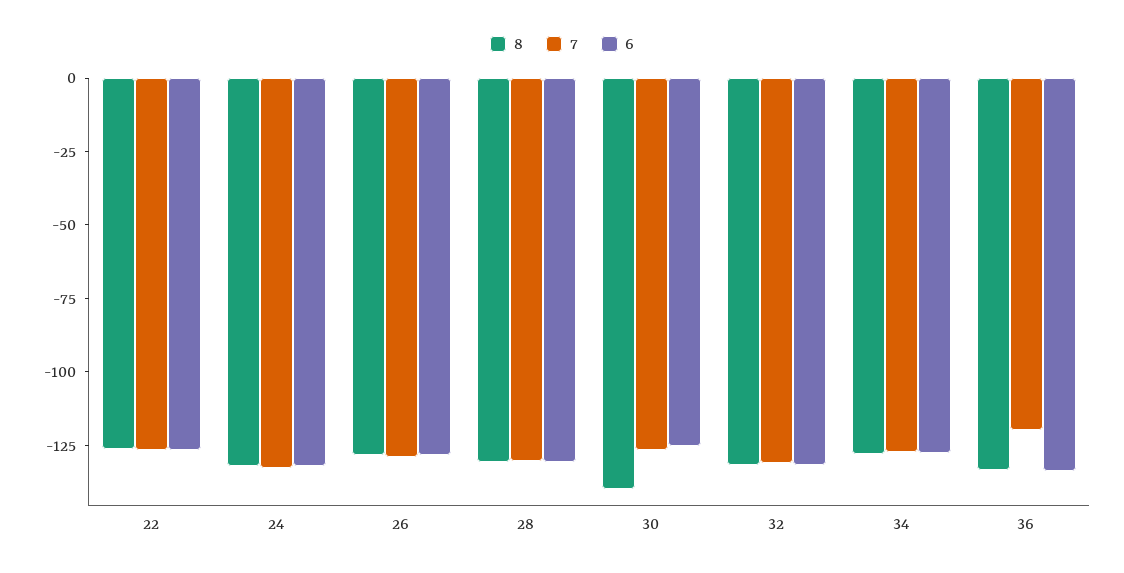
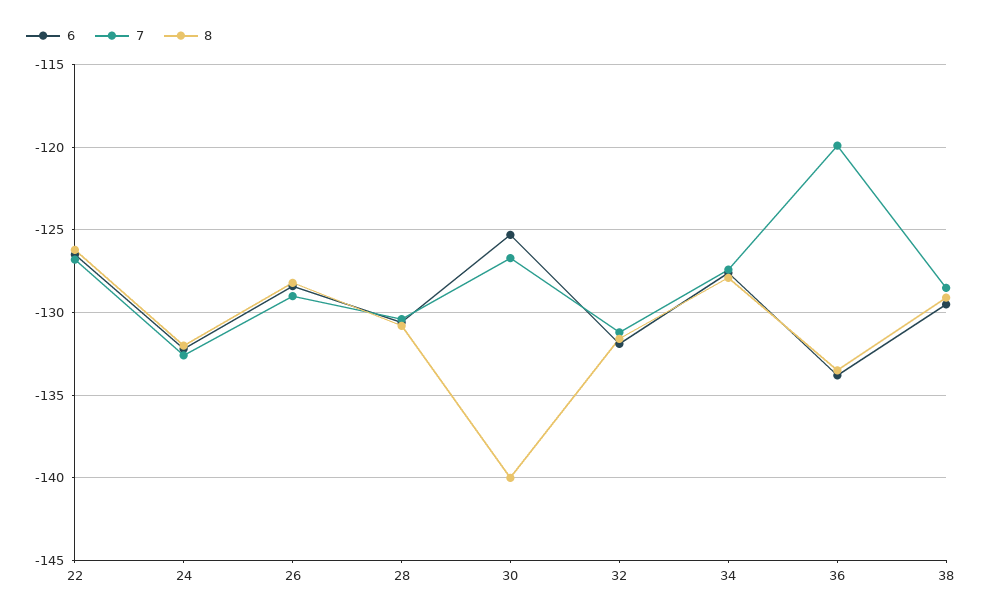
  {
    "8": {
      "22": -126,
      "24": -132,
      "26": -128,
      "28": -131,
      "30": -140,
      "32": -131.5,
      "34": -128,
-     "36": -133.5
+     "36": -133.5,
+     "38": -129
    },
    "7": {
      "22": -127,
      "24": -132.5,
      "26": -129,
      "28": -130.5,
      "30": -126.5,
      "32": -131,
      "34": -127.5,
-     "36": -120
+     "36": -120,
+     "38": -128.5
    },
    "6": {
      "22": -126.5,
      "24": -132,
      "26": -128.5,
      "28": -130.5,
      "30": -125.5,
      "32": -132,
      "34": -127.5,
-     "36": -134
+     "36": -134,
+     "38": -129.5
    }
  }

